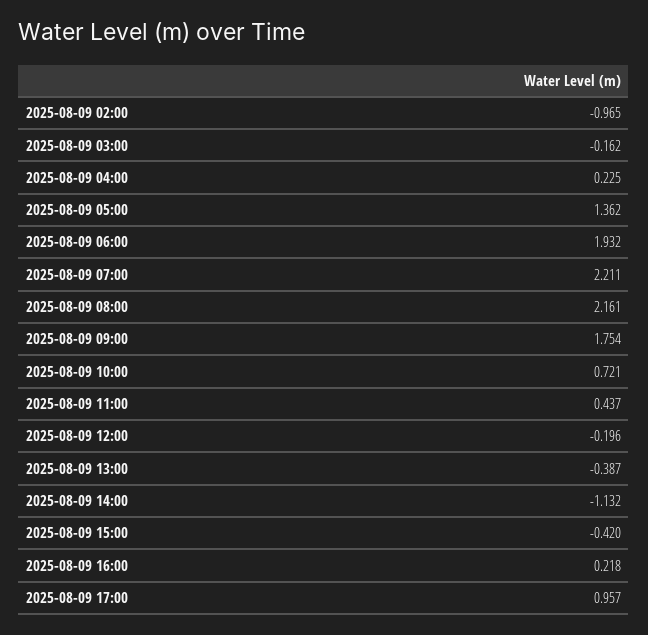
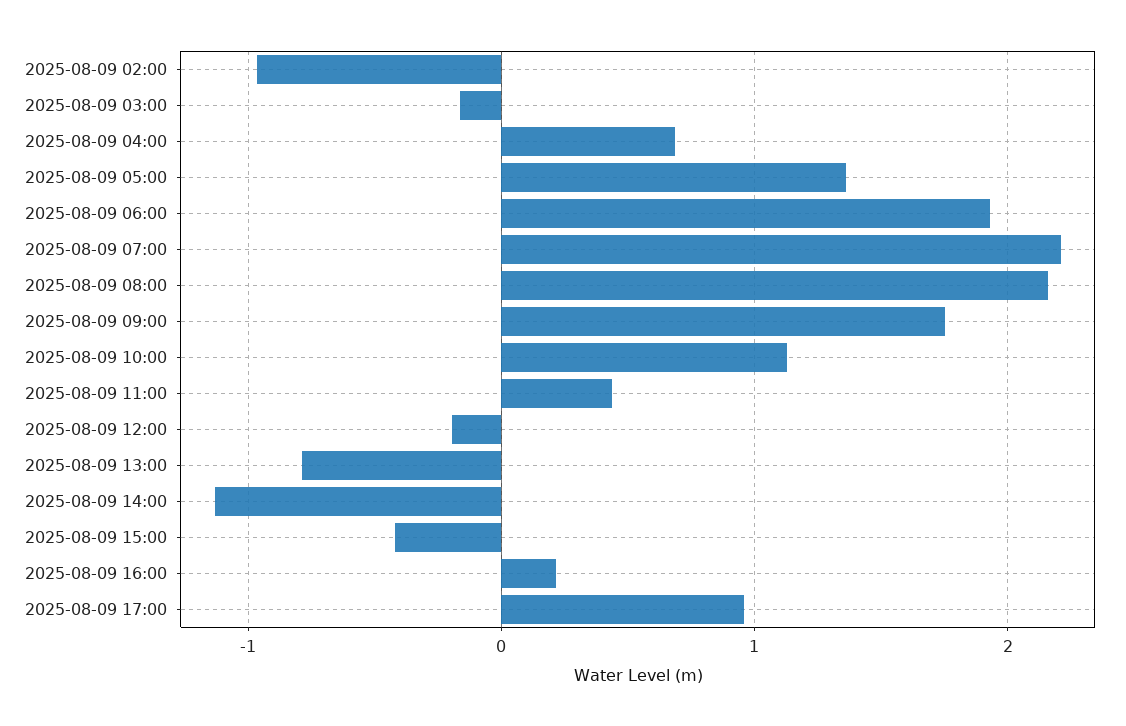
  {
    "2025-08-09 02:00": -0.965,
    "2025-08-09 03:00": -0.162,
-   "2025-08-09 04:00": 0.225,
+   "2025-08-09 04:00": 0.7,
    "2025-08-09 05:00": 1.362,
    "2025-08-09 06:00": 1.932,
    "2025-08-09 07:00": 2.211,
    "2025-08-09 08:00": 2.161,
    "2025-08-09 09:00": 1.754,
-   "2025-08-09 10:00": 0.721,
+   "2025-08-09 10:00": 1.1,
    "2025-08-09 11:00": 0.437,
    "2025-08-09 12:00": -0.196,
-   "2025-08-09 13:00": -0.387,
+   "2025-08-09 13:00": -0.8,
    "2025-08-09 14:00": -1.132,
    "2025-08-09 15:00": -0.42,
    "2025-08-09 16:00": 0.218,
    "2025-08-09 17:00": 0.957
  }

